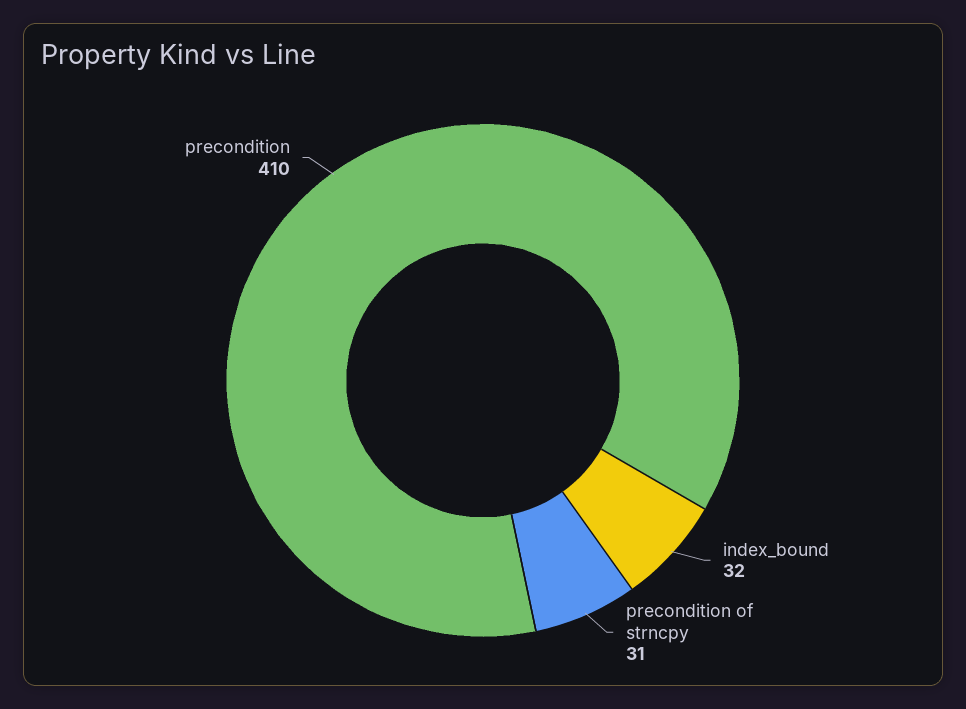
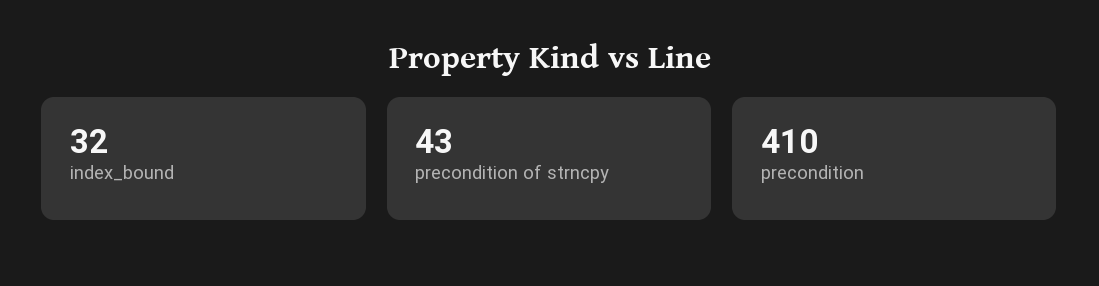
  {
    "index_bound": 32,
-   "precondition of strncpy": 31,
+   "precondition of strncpy": 43,
    "precondition": 410
  }

